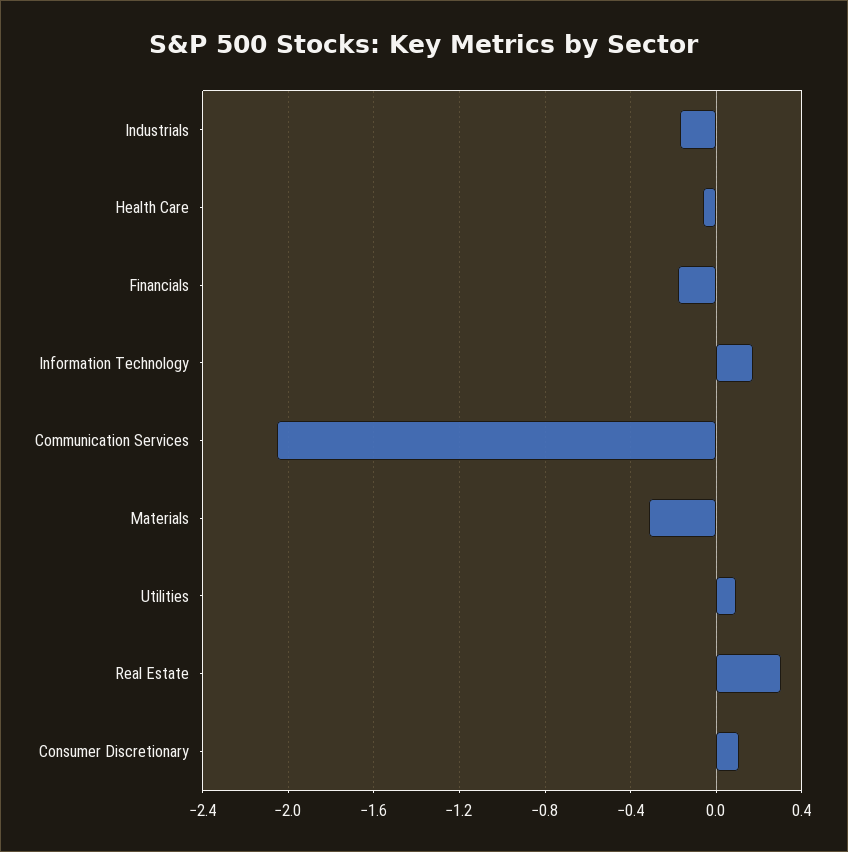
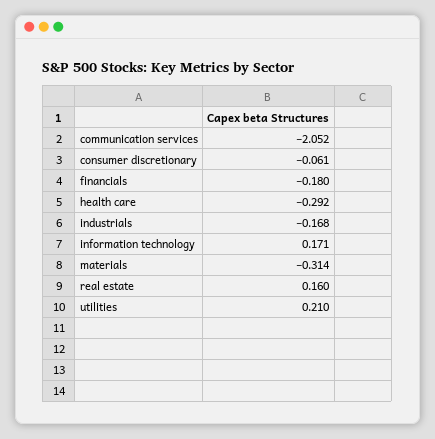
  {
    "Industrials": -0.168,
-   "Health Care": -0.05,
+   "Health Care": -0.292,
    "Financials": -0.18,
    "Information Technology": 0.171,
    "Communication Services": -2.052,
    "Materials": -0.314,
-   "Utilities": 0.1,
+   "Utilities": 0.21,
-   "Real Estate": 0.3,
+   "Real Estate": 0.16,
-   "Consumer Discretionary": 0.1
+   "Consumer Discretionary": -0.061
  }

